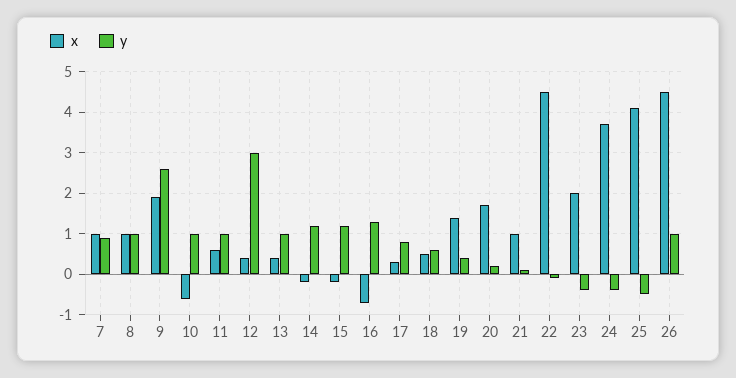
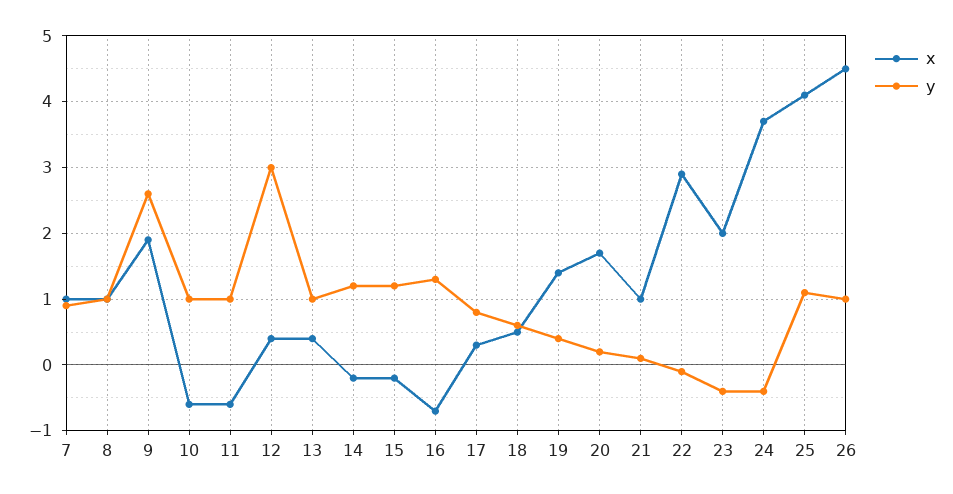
  {
    "x": {
      "7": 1,
      "8": 1,
      "9": 1.9,
      "10": -0.6,
-     "11": 0.5,
+     "11": -0.6,
      "12": 0.4,
      "13": 0.4,
      "14": -0.2,
      "15": -0.2,
      "16": -0.7,
      "17": 0.3,
      "18": 0.5,
      "19": 1.4,
      "20": 1.7,
      "21": 1,
-     "22": 4.5,
+     "22": 2.9,
      "23": 2,
      "24": 3.7,
      "25": 4.1,
      "26": 4.5
    },
    "y": {
      "7": 0.9,
      "8": 1,
      "9": 2.6,
      "10": 1,
      "11": 1,
      "12": 3,
      "13": 1,
      "14": 1.2,
      "15": 1.2,
      "16": 1.3,
      "17": 0.8,
      "18": 0.6,
      "19": 0.4,
      "20": 0.2,
      "21": 0.1,
      "22": -0.1,
      "23": -0.4,
      "24": -0.4,
-     "25": -0.5,
+     "25": 1.1,
      "26": 1
    }
  }

